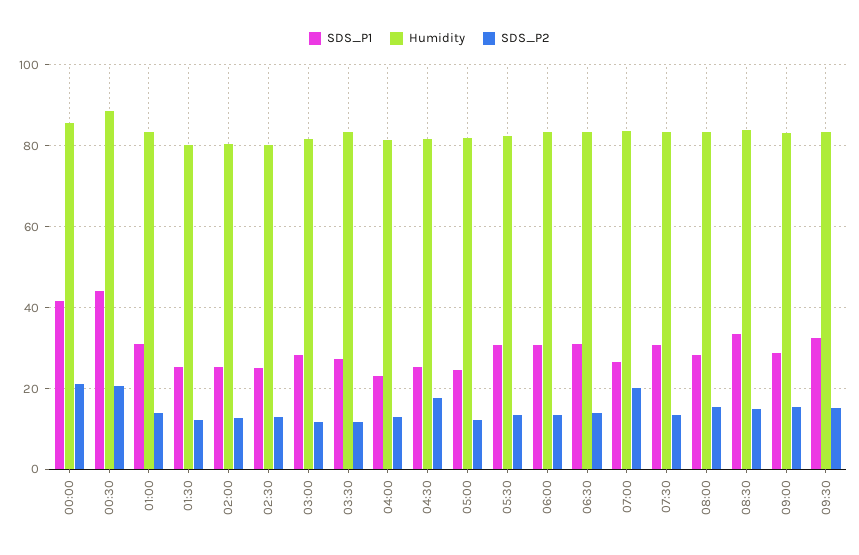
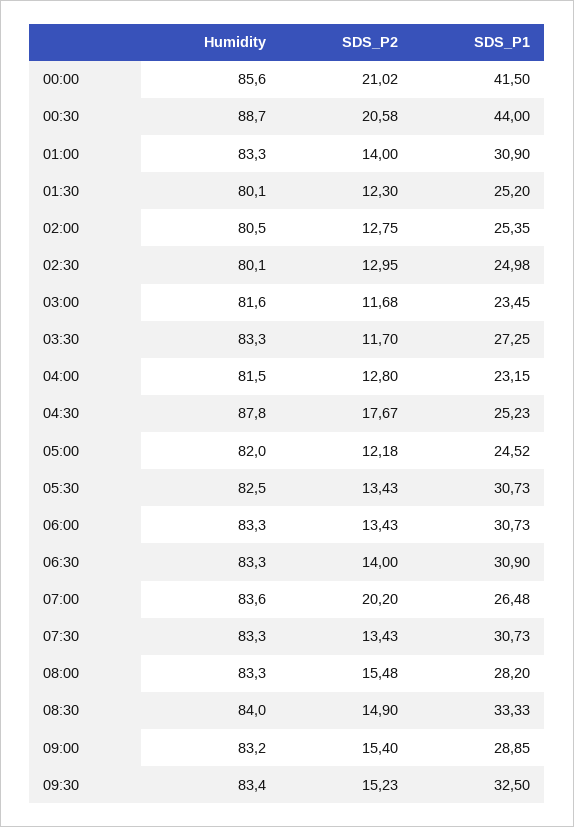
  {
    "SDS_P1": {
      "00:00": 41.5,
      "00:30": 44,
      "01:00": 30.9,
      "01:30": 25.2,
      "02:00": 25.35,
      "02:30": 24.98,
-     "03:00": 28,
+     "03:00": 23.45,
      "03:30": 27.25,
      "04:00": 23.15,
      "04:30": 25.23,
      "05:00": 24.52,
      "05:30": 30.73,
      "06:00": 30.73,
      "06:30": 30.9,
      "07:00": 26.48,
      "07:30": 30.73,
      "08:00": 28.2,
      "08:30": 33.33,
      "09:00": 28.85,
      "09:30": 32.5
    },
    "Humidity": {
      "00:00": 85.6,
      "00:30": 88.7,
      "01:00": 83.3,
      "01:30": 80.1,
      "02:00": 80.5,
      "02:30": 80.1,
      "03:00": 81.6,
      "03:30": 83.3,
      "04:00": 81.5,
-     "04:30": 82,
+     "04:30": 87.8,
      "05:00": 82,
      "05:30": 82.5,
      "06:00": 83.3,
      "06:30": 83.3,
      "07:00": 83.6,
      "07:30": 83.3,
      "08:00": 83.3,
      "08:30": 84,
      "09:00": 83.2,
      "09:30": 83.4
    },
    "SDS_P2": {
      "00:00": 21.02,
      "00:30": 20.58,
      "01:00": 14,
      "01:30": 12.3,
      "02:00": 12.75,
      "02:30": 12.95,
      "03:00": 11.68,
      "03:30": 11.7,
      "04:00": 12.8,
      "04:30": 17.67,
      "05:00": 12.18,
      "05:30": 13.43,
      "06:00": 13.43,
      "06:30": 14,
      "07:00": 20.2,
      "07:30": 13.43,
      "08:00": 15.48,
      "08:30": 14.9,
      "09:00": 15.4,
      "09:30": 15.23
    }
  }

